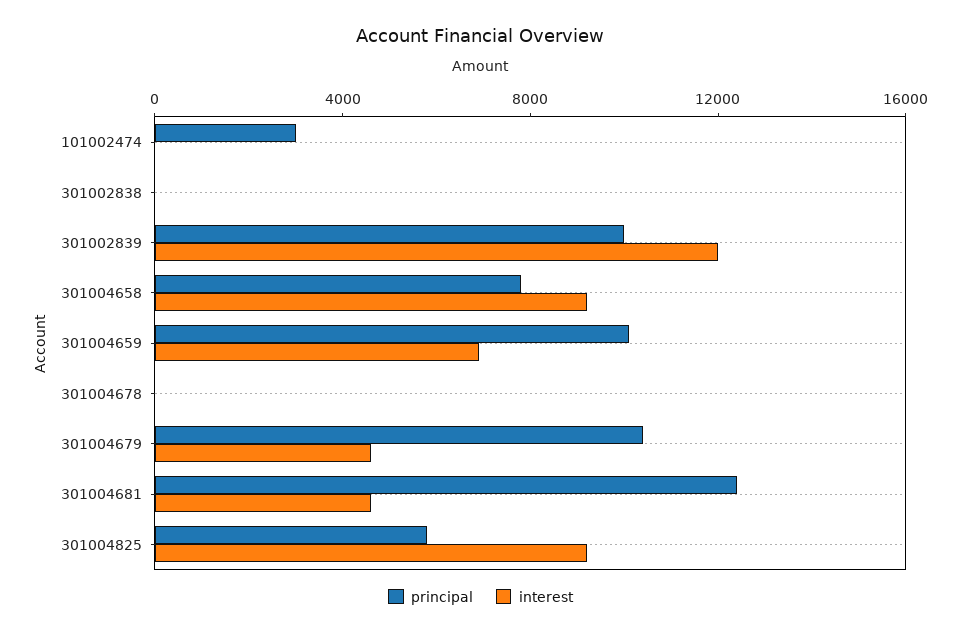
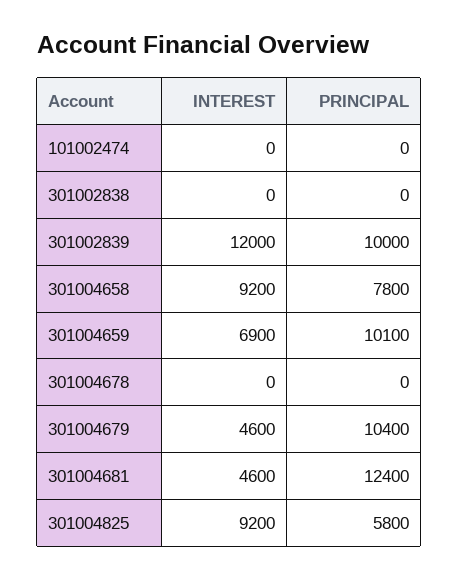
  {
    "principal": {
-     "101002474": 3000,
+     "101002474": 0,
      "301002838": 0,
      "301002839": 10000,
      "301004658": 7800,
      "301004659": 10100,
      "301004678": 0,
      "301004679": 10400,
      "301004681": 12400,
      "301004825": 5800
    },
    "interest": {
      "101002474": 0,
      "301002838": 0,
      "301002839": 12000,
      "301004658": 9200,
      "301004659": 6900,
      "301004678": 0,
      "301004679": 4600,
      "301004681": 4600,
      "301004825": 9200
    }
  }

